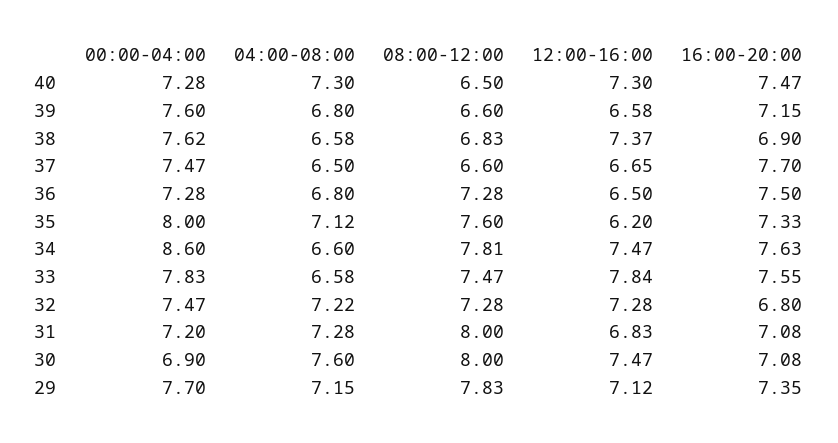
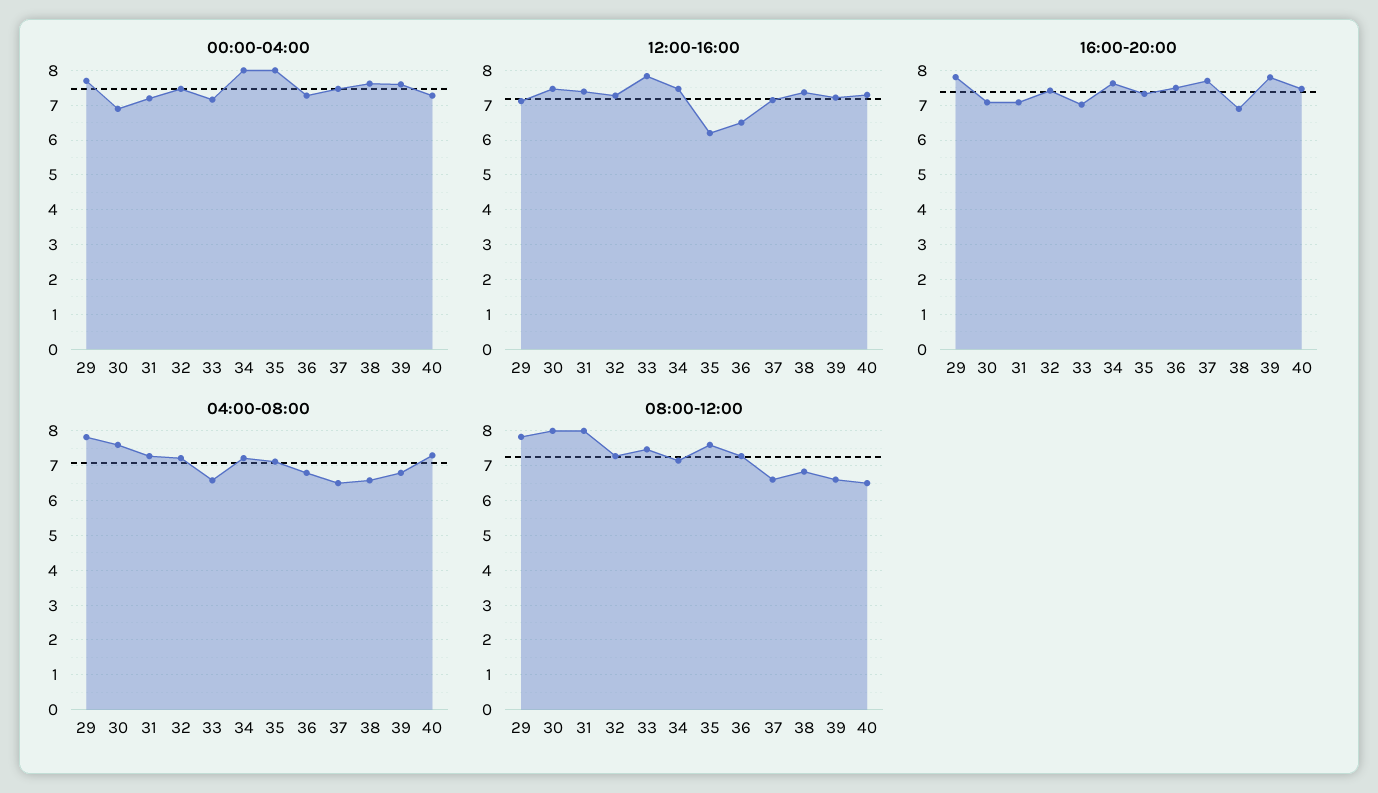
  {
    "00:00-04:00": {
      "40": 7.28,
      "39": 7.6,
      "38": 7.62,
      "37": 7.47,
      "36": 7.28,
      "35": 8,
-     "34": 8.6,
+     "34": 8,
-     "33": 7.83,
+     "33": 7.2,
      "32": 7.47,
      "31": 7.2,
      "30": 6.9,
      "29": 7.7
    },
    "04:00-08:00": {
      "40": 7.3,
      "39": 6.8,
      "38": 6.58,
      "37": 6.5,
      "36": 6.8,
      "35": 7.12,
-     "34": 6.6,
+     "34": 7.2,
      "33": 6.58,
      "32": 7.22,
      "31": 7.28,
      "30": 7.6,
-     "29": 7.15
+     "29": 7.8
    },
    "08:00-12:00": {
      "40": 6.5,
      "39": 6.6,
      "38": 6.83,
      "37": 6.6,
      "36": 7.28,
      "35": 7.6,
-     "34": 7.81,
+     "34": 7.2,
      "33": 7.47,
      "32": 7.28,
      "31": 8,
      "30": 8,
      "29": 7.83
    },
    "12:00-16:00": {
      "40": 7.3,
-     "39": 6.58,
+     "39": 7.2,
      "38": 7.37,
-     "37": 6.65,
+     "37": 7.2,
      "36": 6.5,
      "35": 6.2,
      "34": 7.47,
      "33": 7.84,
      "32": 7.28,
-     "31": 6.83,
+     "31": 7.4,
      "30": 7.47,
      "29": 7.12
    },
    "16:00-20:00": {
      "40": 7.47,
-     "39": 7.15,
+     "39": 7.8,
      "38": 6.9,
      "37": 7.7,
      "36": 7.5,
      "35": 7.33,
      "34": 7.63,
-     "33": 7.55,
+     "33": 7,
-     "32": 6.8,
+     "32": 7.4,
      "31": 7.08,
      "30": 7.08,
-     "29": 7.35
+     "29": 7.8
    }
  }

